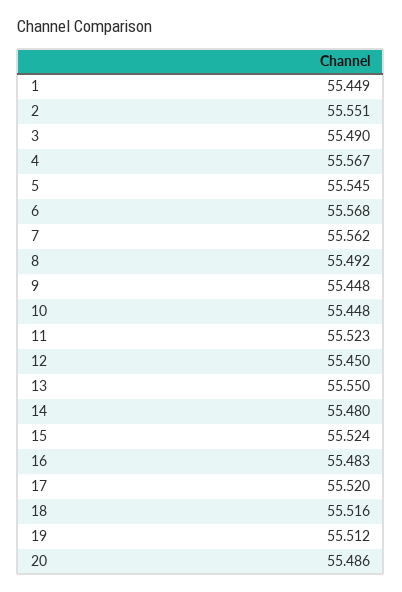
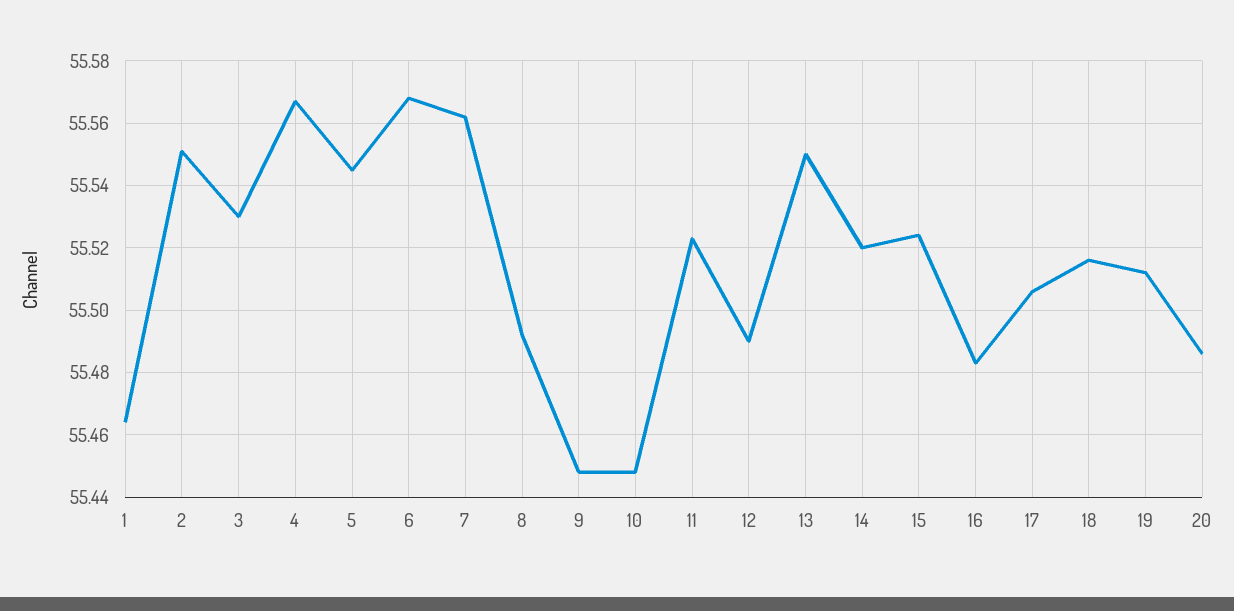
  {
-   "1": 55.449,
+   "1": 55.465,
    "2": 55.551,
-   "3": 55.49,
+   "3": 55.53,
    "4": 55.567,
    "5": 55.545,
    "6": 55.568,
    "7": 55.562,
    "8": 55.492,
    "9": 55.448,
    "10": 55.448,
    "11": 55.523,
-   "12": 55.45,
+   "12": 55.49,
    "13": 55.55,
-   "14": 55.48,
+   "14": 55.52,
    "15": 55.524,
    "16": 55.483,
-   "17": 55.52,
+   "17": 55.505,
    "18": 55.516,
    "19": 55.512,
    "20": 55.486
  }

